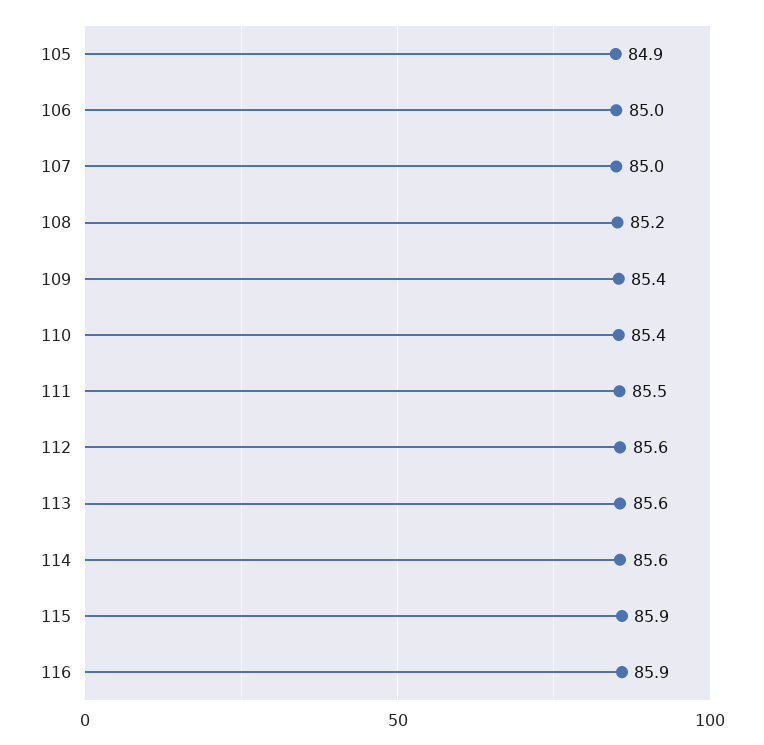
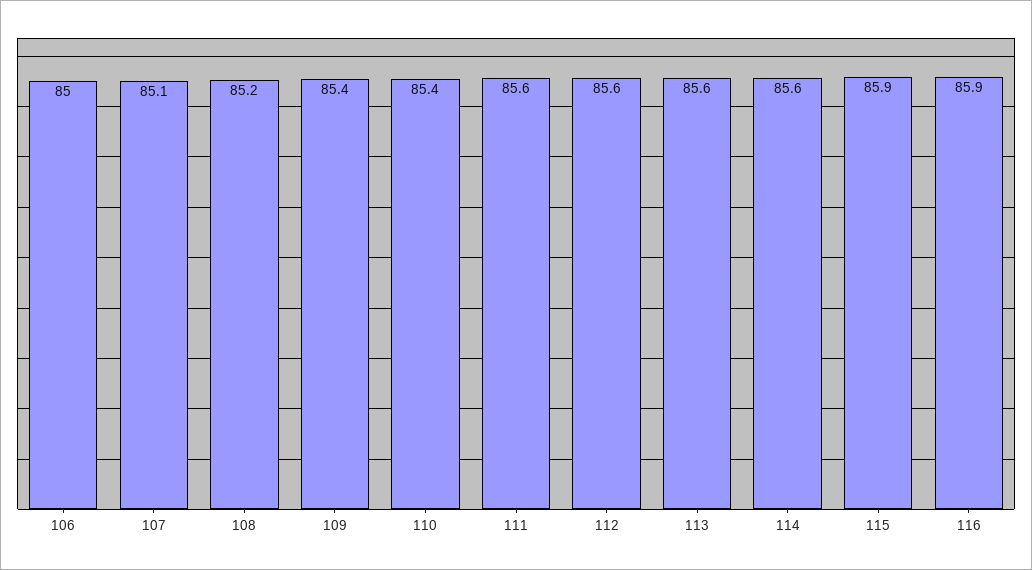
  {
-   "105": 84.9,
    "106": 85,
-   "107": 85,
+   "107": 85.1,
    "108": 85.2,
    "109": 85.4,
    "110": 85.4,
-   "111": 85.5,
+   "111": 85.6,
    "112": 85.6,
    "113": 85.6,
    "114": 85.6,
    "115": 85.9,
    "116": 85.9
  }

